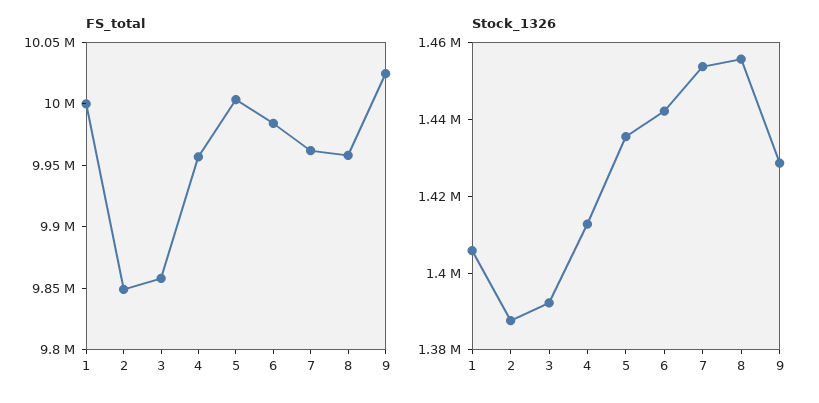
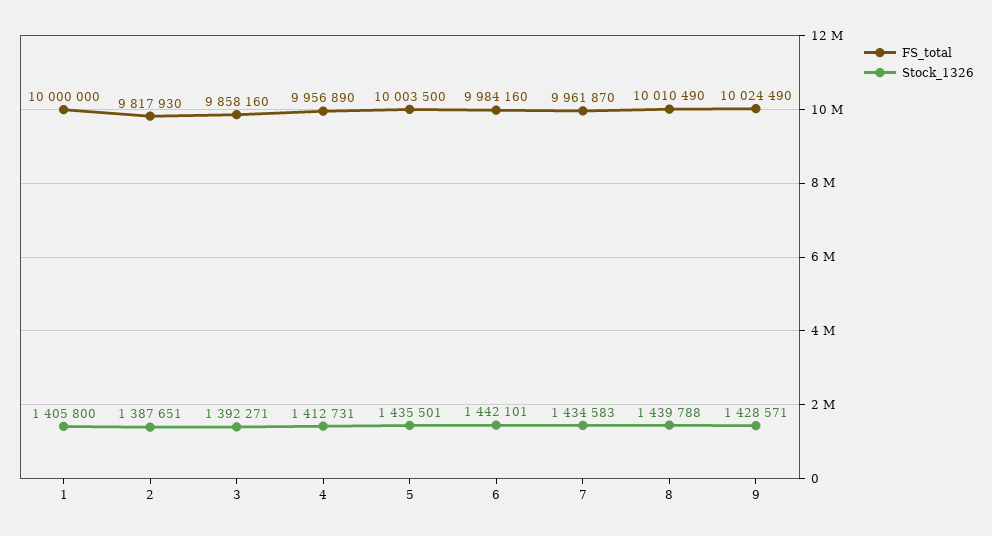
  {
    "FS_total": {
      "1": 10000000,
-     "2": 9850000,
+     "2": 9817930,
      "3": 9858160,
      "4": 9956890,
      "5": 10003500,
      "6": 9984160,
      "7": 9961870,
-     "8": 9960000,
+     "8": 10010490,
      "9": 10024490
    },
    "Stock_1326": {
      "1": 1405800,
      "2": 1387651,
      "3": 1392271,
      "4": 1412731,
      "5": 1435501,
      "6": 1442101,
-     "7": 1455000,
+     "7": 1434583,
-     "8": 1455000,
+     "8": 1439788,
      "9": 1428571
    }
  }

